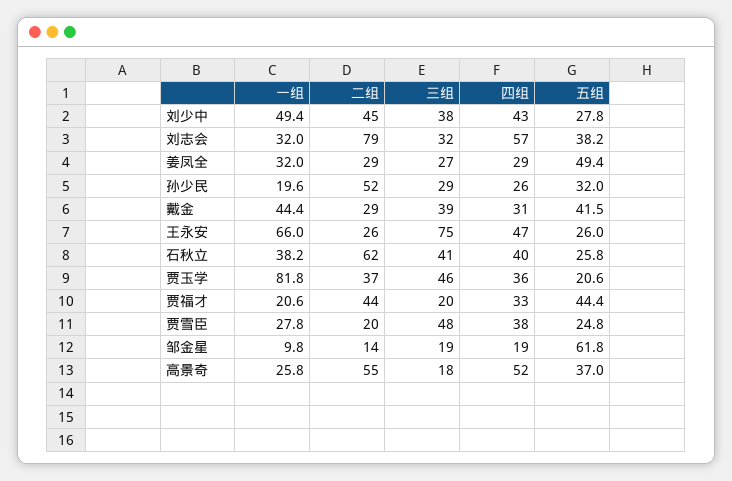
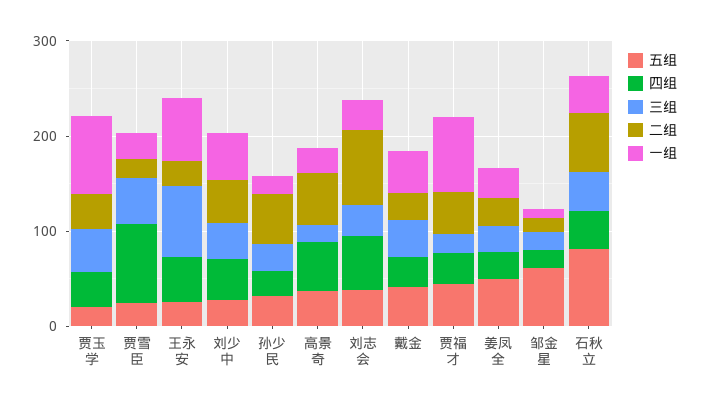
  {
    "一组": {
      "刘少中": 49.4,
      "刘志会": 32,
      "姜凤全": 32,
      "孙少民": 19.6,
      "戴金": 44.4,
      "王永安": 66,
      "石秋立": 38.2,
      "贾玉学": 81.8,
-     "贾福才": 20.6,
+     "贾福才": 80,
      "贾雪臣": 27.8,
      "邹金星": 9.8,
      "高景奇": 25.8
    },
    "二组": {
      "刘少中": 45,
      "刘志会": 79,
      "姜凤全": 29,
      "孙少民": 52,
      "戴金": 29,
      "王永安": 26,
      "石秋立": 62,
      "贾玉学": 37,
      "贾福才": 44,
      "贾雪臣": 20,
      "邹金星": 14,
      "高景奇": 55
    },
    "三组": {
      "刘少中": 38,
      "刘志会": 32,
      "姜凤全": 27,
      "孙少民": 29,
      "戴金": 39,
      "王永安": 75,
      "石秋立": 41,
      "贾玉学": 46,
      "贾福才": 20,
      "贾雪臣": 48,
      "邹金星": 19,
      "高景奇": 18
    },
    "四组": {
      "刘少中": 43,
      "刘志会": 57,
      "姜凤全": 29,
      "孙少民": 26,
      "戴金": 31,
      "王永安": 47,
      "石秋立": 40,
      "贾玉学": 36,
      "贾福才": 33,
-     "贾雪臣": 38,
+     "贾雪臣": 80,
      "邹金星": 19,
      "高景奇": 52
    },
    "五组": {
      "刘少中": 27.8,
      "刘志会": 38.2,
      "姜凤全": 49.4,
      "孙少民": 32,
      "戴金": 41.5,
      "王永安": 26,
-     "石秋立": 25.8,
+     "石秋立": 80,
      "贾玉学": 20.6,
      "贾福才": 44.4,
      "贾雪臣": 24.8,
      "邹金星": 61.8,
      "高景奇": 37
    }
  }

